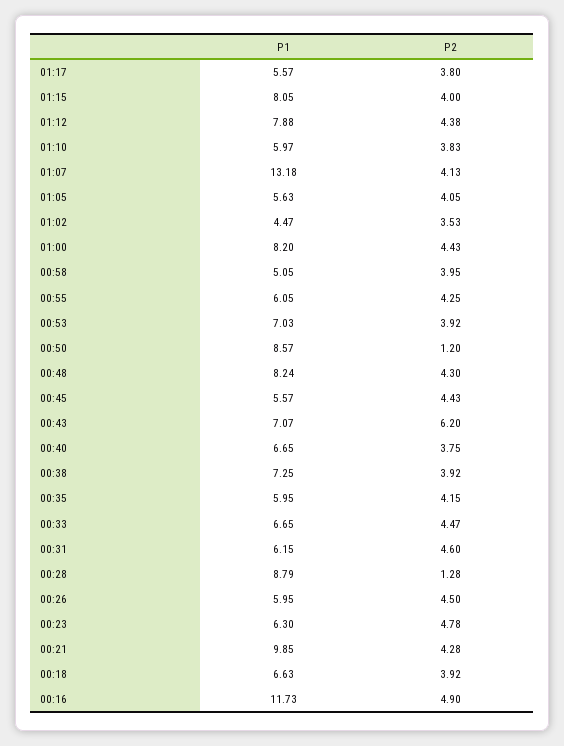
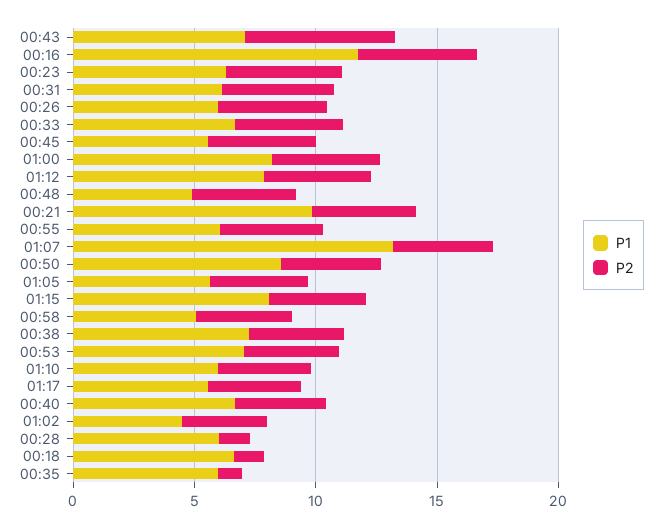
  {
    "P1": {
      "01:17": 5.57,
      "01:15": 8.05,
      "01:12": 7.88,
      "01:10": 5.97,
      "01:07": 13.18,
      "01:05": 5.63,
      "01:02": 4.47,
      "01:00": 8.2,
      "00:58": 5.05,
      "00:55": 6.05,
      "00:53": 7.03,
      "00:50": 8.57,
-     "00:48": 8.24,
+     "00:48": 5,
      "00:45": 5.57,
      "00:43": 7.07,
      "00:40": 6.65,
      "00:38": 7.25,
      "00:35": 5.95,
      "00:33": 6.65,
      "00:31": 6.15,
-     "00:28": 8.79,
+     "00:28": 6,
      "00:26": 5.95,
      "00:23": 6.3,
      "00:21": 9.85,
      "00:18": 6.63,
      "00:16": 11.73
    },
    "P2": {
      "01:17": 3.8,
      "01:15": 4,
      "01:12": 4.38,
      "01:10": 3.83,
      "01:07": 4.13,
      "01:05": 4.05,
      "01:02": 3.53,
      "01:00": 4.43,
      "00:58": 3.95,
      "00:55": 4.25,
      "00:53": 3.92,
-     "00:50": 1.2,
+     "00:50": 4,
      "00:48": 4.3,
      "00:45": 4.43,
      "00:43": 6.2,
      "00:40": 3.75,
      "00:38": 3.92,
-     "00:35": 4.15,
+     "00:35": 1,
      "00:33": 4.47,
      "00:31": 4.6,
      "00:28": 1.28,
      "00:26": 4.5,
      "00:23": 4.78,
      "00:21": 4.28,
-     "00:18": 3.92,
+     "00:18": 1,
      "00:16": 4.9
    }
  }

